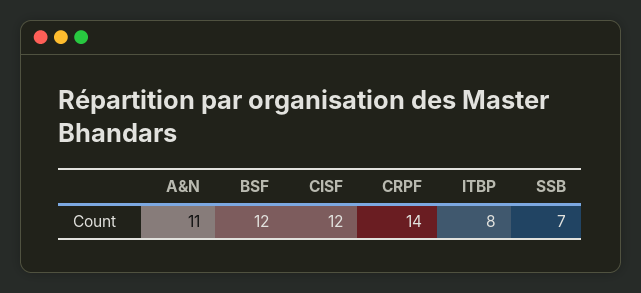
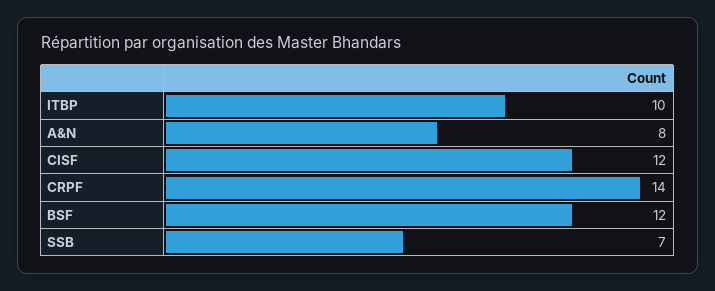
  {
-   "A&N": 11,
+   "A&N": 8,
    "BSF": 12,
    "CISF": 12,
    "CRPF": 14,
-   "ITBP": 8,
+   "ITBP": 10,
    "SSB": 7
  }

